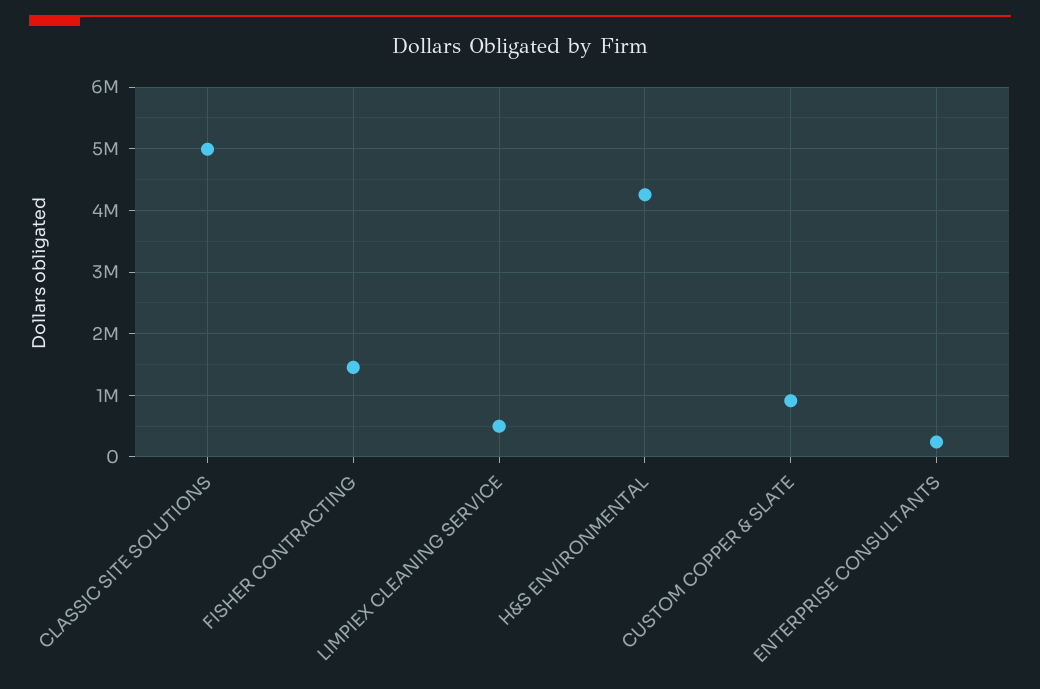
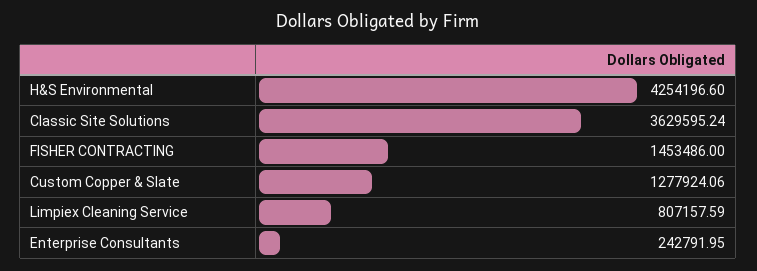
  {
-   "CLASSIC SITE SOLUTIONS": 5000000,
+   "CLASSIC SITE SOLUTIONS": 3629595.24,
    "FISHER CONTRACTING": 1453486,
-   "LIMPIEX CLEANING SERVICE": 500000,
+   "LIMPIEX CLEANING SERVICE": 807157.59,
    "H&S ENVIRONMENTAL": 4254196.6,
-   "CUSTOM COPPER & SLATE": 900000,
+   "CUSTOM COPPER & SLATE": 1277924.06,
    "ENTERPRISE CONSULTANTS": 242791.95
  }

